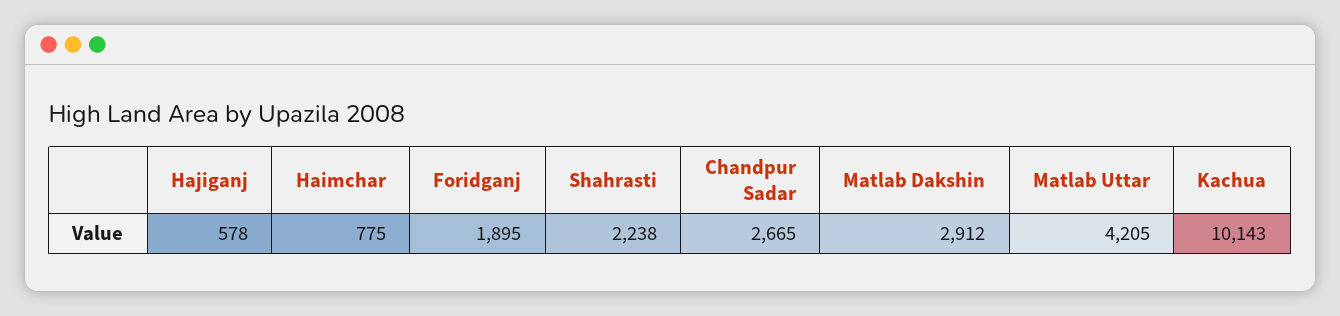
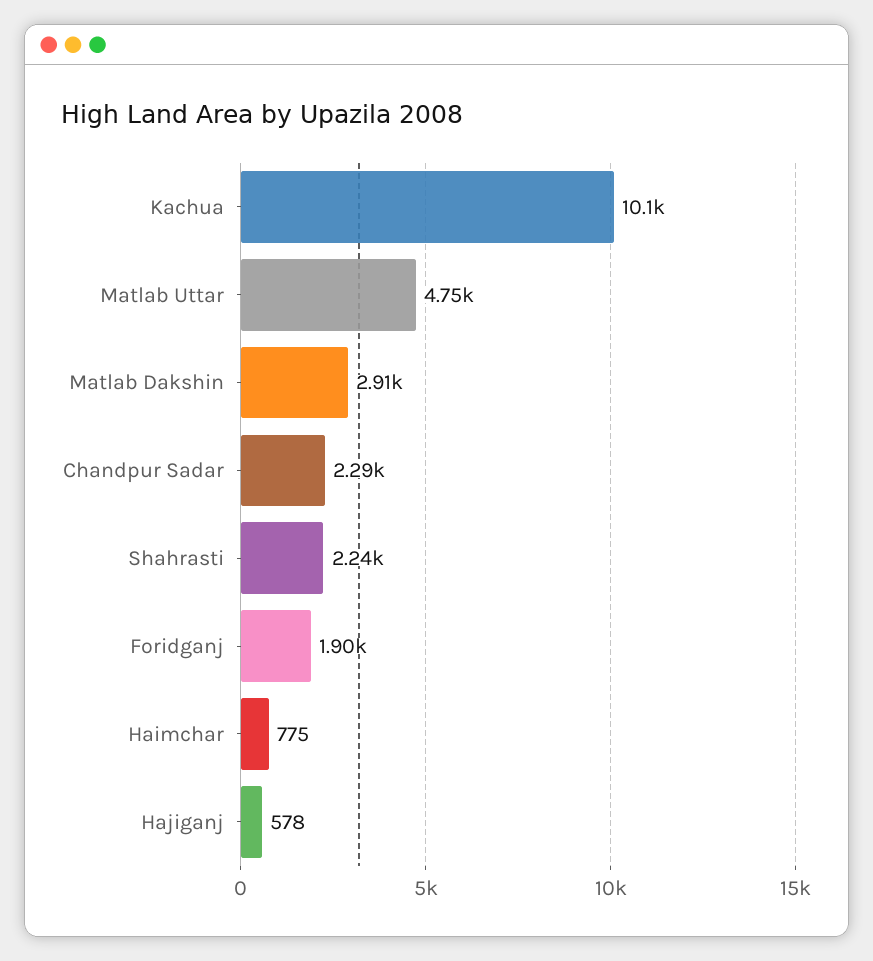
  {
    "Hajiganj": 578,
    "Haimchar": 775,
    "Foridganj": 1895,
    "Shahrasti": 2238,
-   "Chandpur Sadar": 2665,
+   "Chandpur Sadar": 2290,
    "Matlab Dakshin": 2912,
-   "Matlab Uttar": 4205,
+   "Matlab Uttar": 4750,
    "Kachua": 10143
  }

